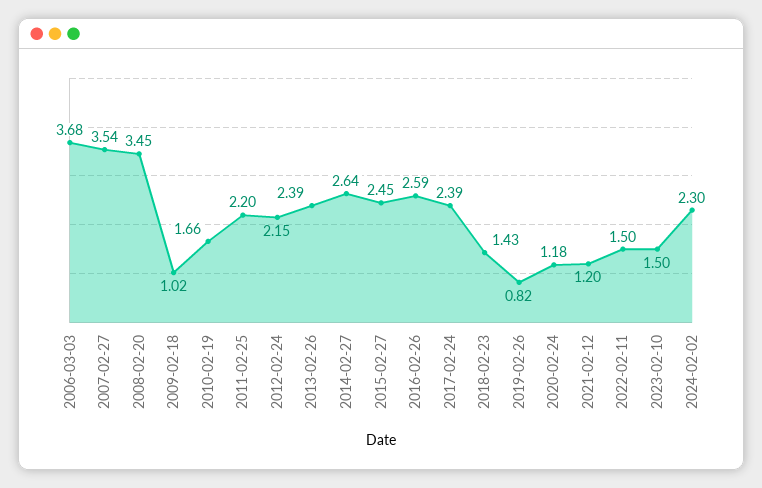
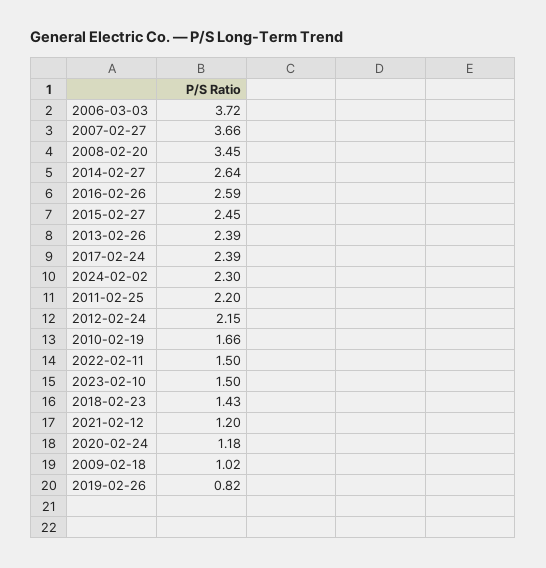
  {
-   "2006-03-03": 3.68,
+   "2006-03-03": 3.72,
-   "2007-02-27": 3.54,
+   "2007-02-27": 3.66,
    "2008-02-20": 3.45,
    "2009-02-18": 1.02,
    "2010-02-19": 1.66,
    "2011-02-25": 2.2,
    "2012-02-24": 2.15,
    "2013-02-26": 2.39,
    "2014-02-27": 2.64,
    "2015-02-27": 2.45,
    "2016-02-26": 2.59,
    "2017-02-24": 2.39,
    "2018-02-23": 1.43,
    "2019-02-26": 0.82,
    "2020-02-24": 1.18,
    "2021-02-12": 1.2,
    "2022-02-11": 1.5,
    "2023-02-10": 1.5,
    "2024-02-02": 2.3
  }

